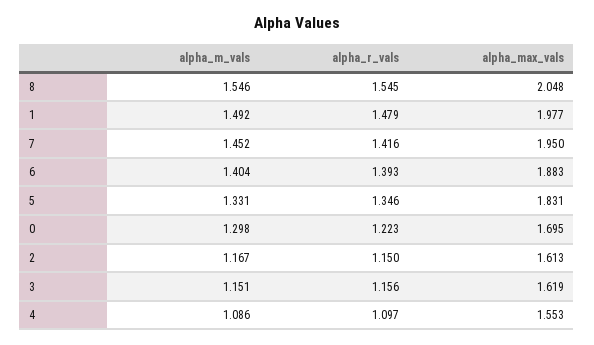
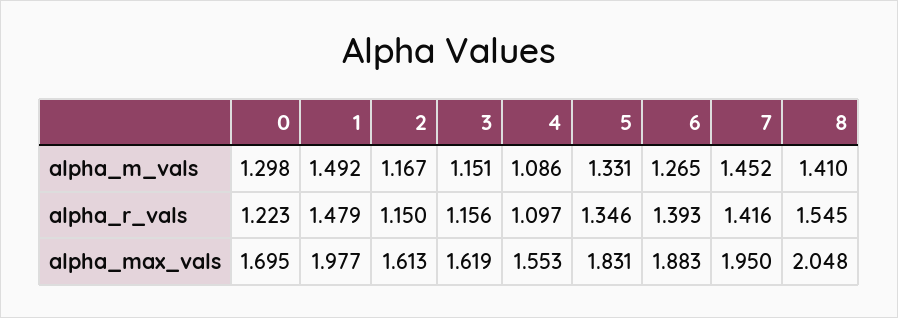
  {
    "alpha_m_vals": {
-     "8": 1.546,
+     "8": 1.41,
      "1": 1.492,
      "7": 1.452,
-     "6": 1.404,
+     "6": 1.265,
      "5": 1.331,
      "0": 1.298,
      "2": 1.167,
      "3": 1.151,
      "4": 1.086
    },
    "alpha_r_vals": {
      "8": 1.545,
      "1": 1.479,
      "7": 1.416,
      "6": 1.393,
      "5": 1.346,
      "0": 1.223,
      "2": 1.15,
      "3": 1.156,
      "4": 1.097
    },
    "alpha_max_vals": {
      "8": 2.048,
      "1": 1.977,
      "7": 1.95,
      "6": 1.883,
      "5": 1.831,
      "0": 1.695,
      "2": 1.613,
      "3": 1.619,
      "4": 1.553
    }
  }

